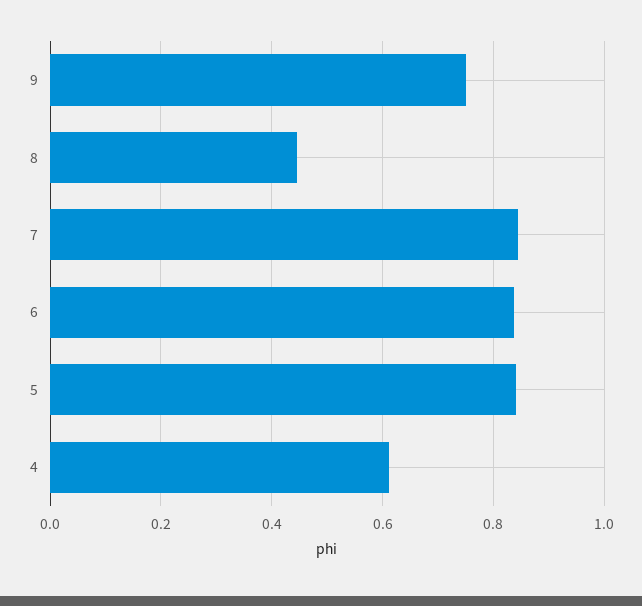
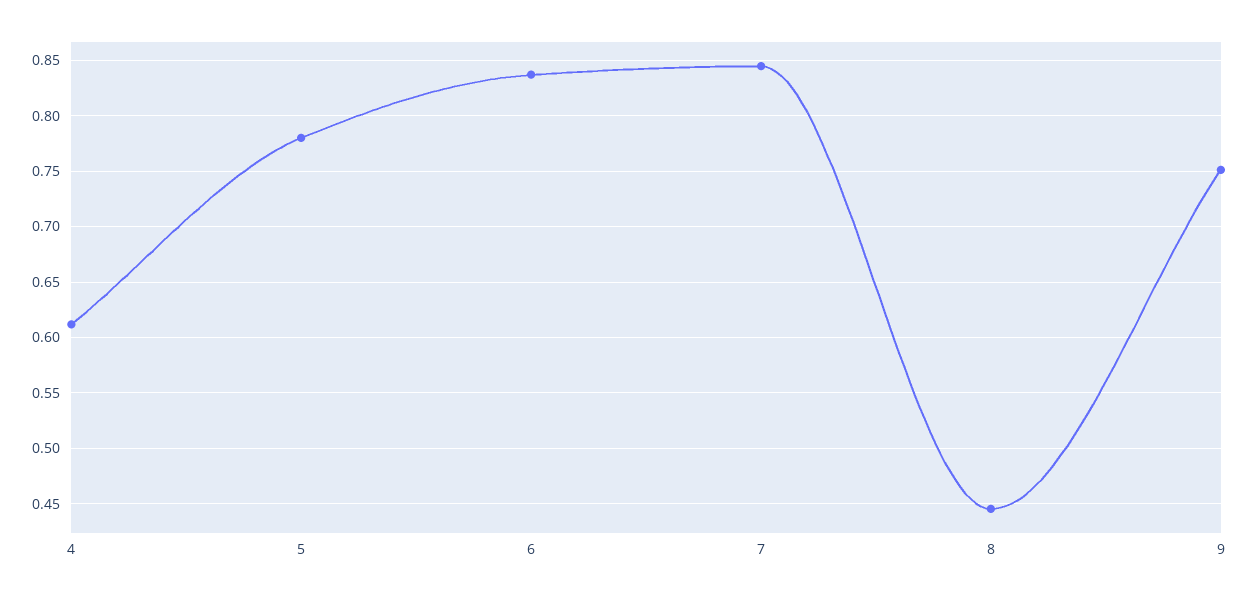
  {
    "9": 0.75,
    "8": 0.45,
    "7": 0.84,
    "6": 0.84,
-   "5": 0.84,
+   "5": 0.78,
    "4": 0.61
  }

